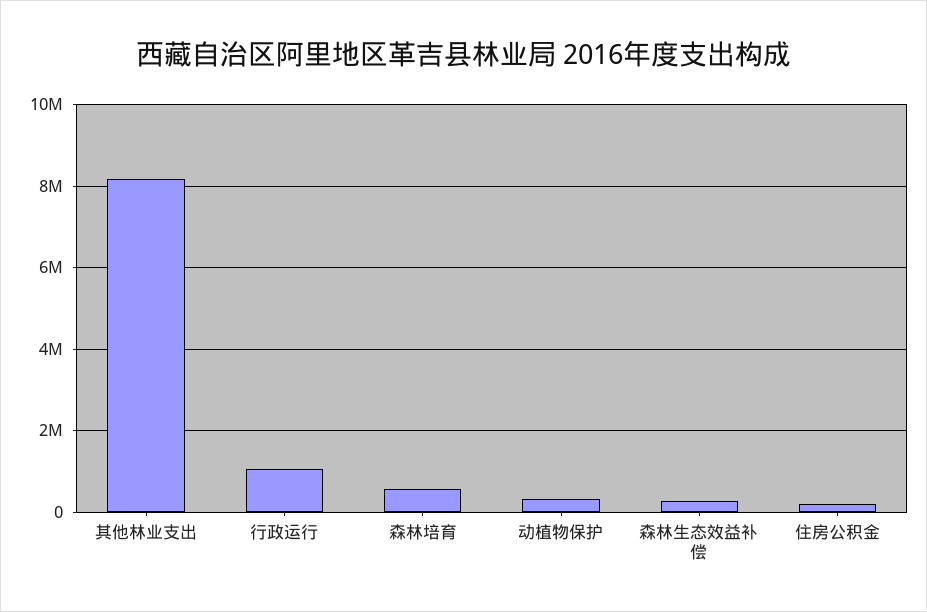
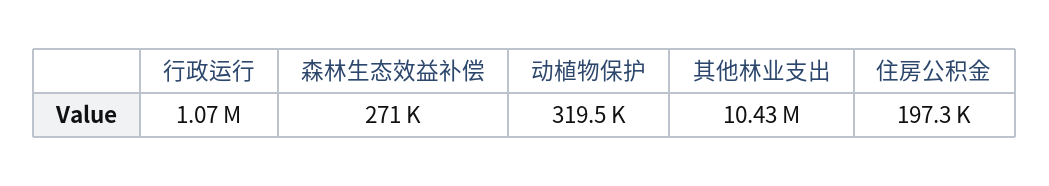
  {
-   "其他林业支出": 8200000,
+   "其他林业支出": 10430000,
    "行政运行": 1070000,
-   "森林培育": 600000,
    "动植物保护": 319500,
    "森林生态效益补偿": 271000,
    "住房公积金": 197300
  }

